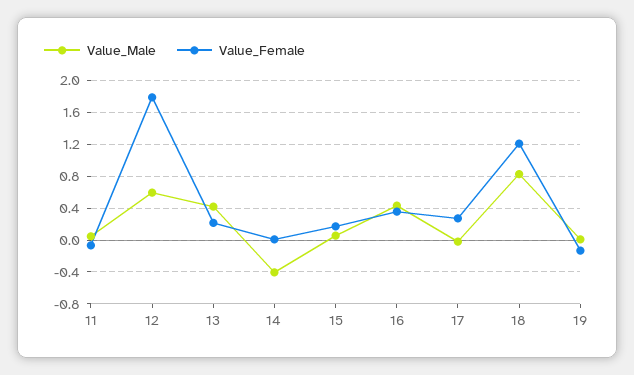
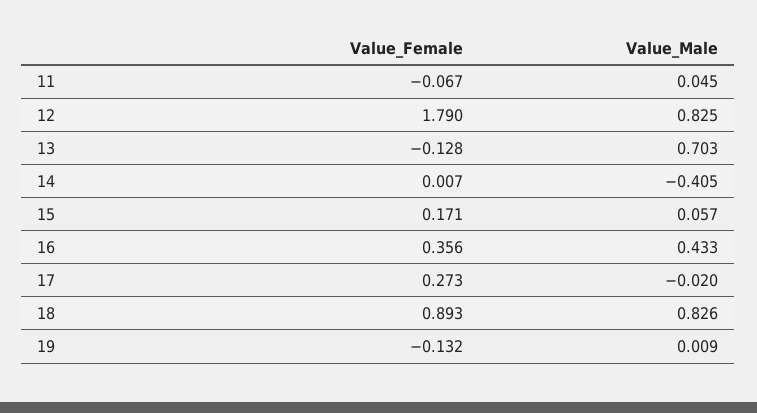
  {
    "Value_Male": {
      "11": 0.045,
-     "12": 0.6,
+     "12": 0.825,
-     "13": 0.4,
+     "13": 0.703,
      "14": -0.405,
      "15": 0.057,
      "16": 0.433,
      "17": -0.02,
      "18": 0.826,
      "19": 0.009
    },
    "Value_Female": {
      "11": -0.067,
      "12": 1.79,
-     "13": 0.2,
+     "13": -0.128,
      "14": 0.007,
      "15": 0.171,
      "16": 0.356,
      "17": 0.273,
-     "18": 1.2,
+     "18": 0.893,
      "19": -0.132
    }
  }

